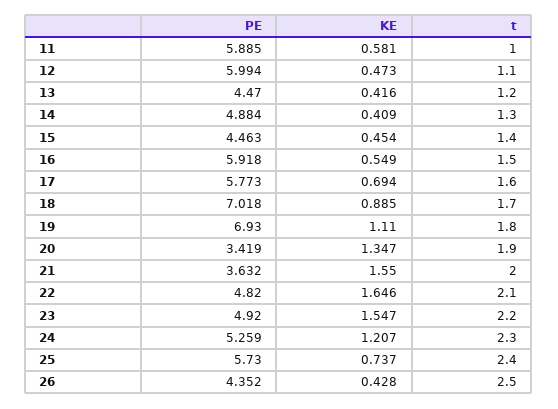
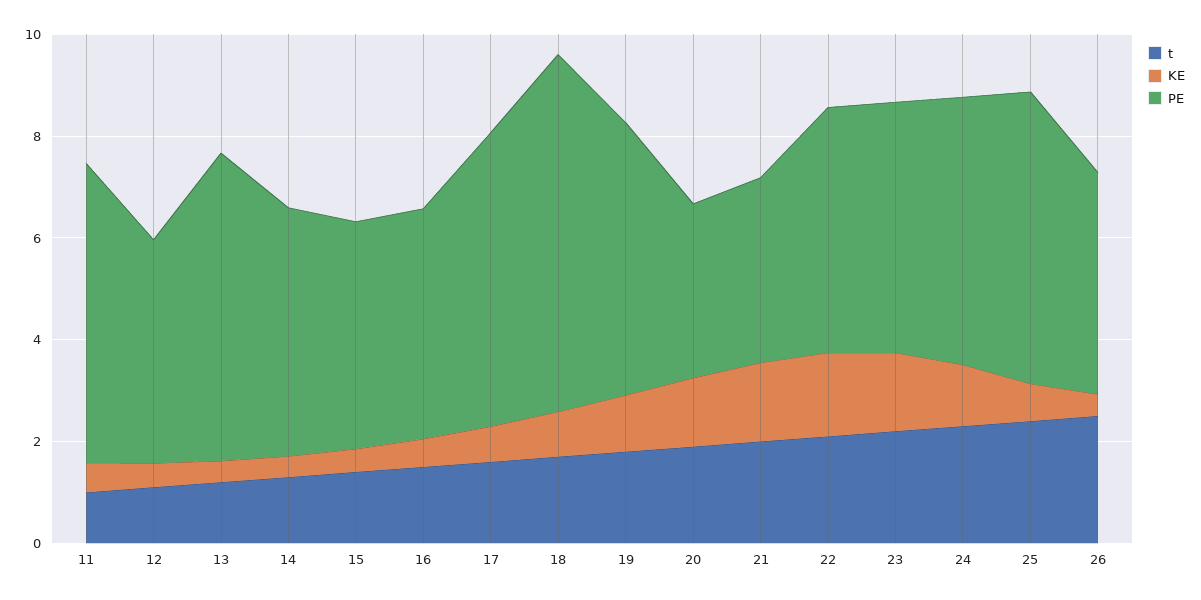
  {
    "PE": {
      "11": 5.885,
-     "12": 5.994,
+     "12": 4.5,
-     "13": 4.47,
+     "13": 6,
      "14": 4.884,
      "15": 4.463,
-     "16": 5.918,
+     "16": 4.5,
      "17": 5.773,
      "18": 7.018,
-     "19": 6.93,
+     "19": 5.5,
      "20": 3.419,
      "21": 3.632,
      "22": 4.82,
      "23": 4.92,
      "24": 5.259,
      "25": 5.73,
      "26": 4.352
    },
    "KE": {
      "11": 0.581,
      "12": 0.473,
      "13": 0.416,
      "14": 0.409,
      "15": 0.454,
      "16": 0.549,
      "17": 0.694,
      "18": 0.885,
      "19": 1.11,
      "20": 1.347,
      "21": 1.55,
      "22": 1.646,
      "23": 1.547,
      "24": 1.207,
      "25": 0.737,
      "26": 0.428
    },
    "t": {
      "11": 1,
      "12": 1.1,
      "13": 1.2,
      "14": 1.3,
      "15": 1.4,
      "16": 1.5,
      "17": 1.6,
      "18": 1.7,
      "19": 1.8,
      "20": 1.9,
      "21": 2,
      "22": 2.1,
      "23": 2.2,
      "24": 2.3,
      "25": 2.4,
      "26": 2.5
    }
  }

